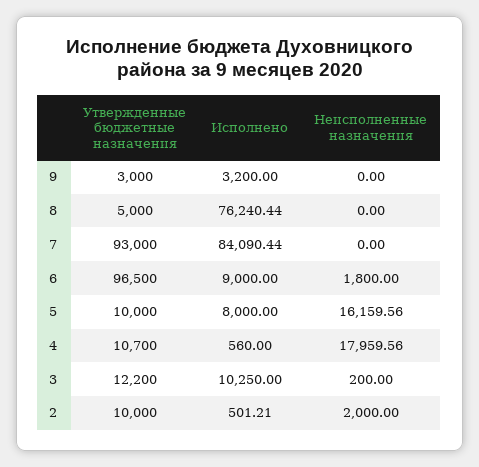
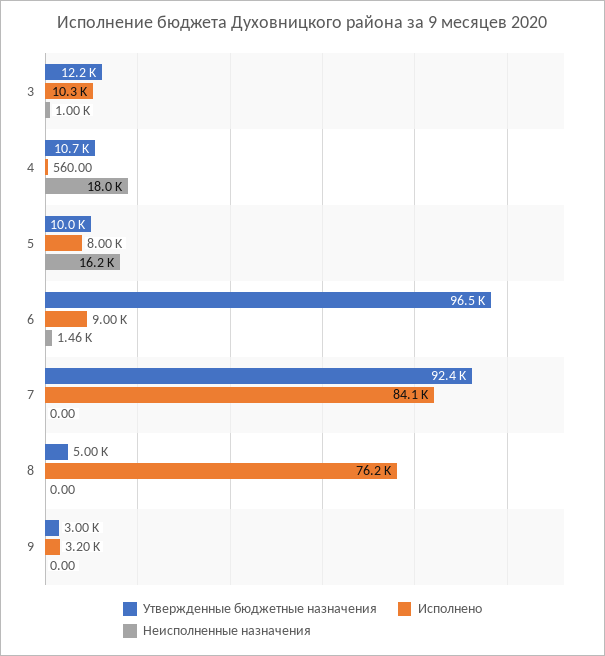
  {
    "Утвержденные бюджетные назначения": {
      "9": 3000,
      "8": 5000,
-     "7": 93000,
+     "7": 92400,
      "6": 96500,
      "5": 10000,
      "4": 10700,
-     "3": 12200,
+     "3": 12200
-     "2": 10000
    },
    "Исполнено": {
      "9": 3200,
      "8": 76240.44,
      "7": 84090.44,
      "6": 9000,
      "5": 8000,
      "4": 560,
-     "3": 10250,
+     "3": 10250
-     "2": 501.21
    },
    "Неисполненные назначения": {
      "9": 0,
      "8": 0,
      "7": 0,
-     "6": 1800,
+     "6": 1460,
      "5": 16159.56,
      "4": 17959.56,
-     "3": 200,
+     "3": 1000
-     "2": 2000
    }
  }

